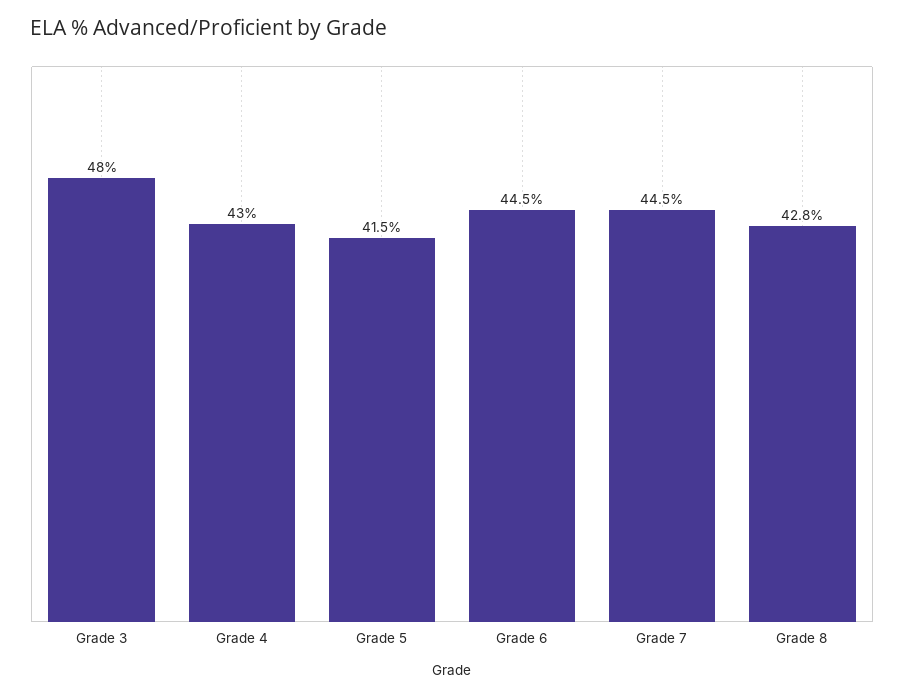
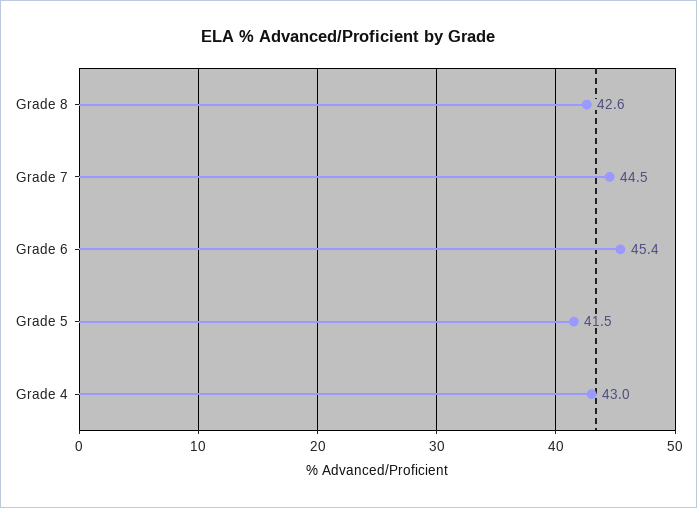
  {
-   "Grade 3": 48,
    "Grade 4": 43,
    "Grade 5": 41.5,
-   "Grade 6": 44.5,
+   "Grade 6": 45.4,
    "Grade 7": 44.5,
-   "Grade 8": 42.8
+   "Grade 8": 42.6
  }

